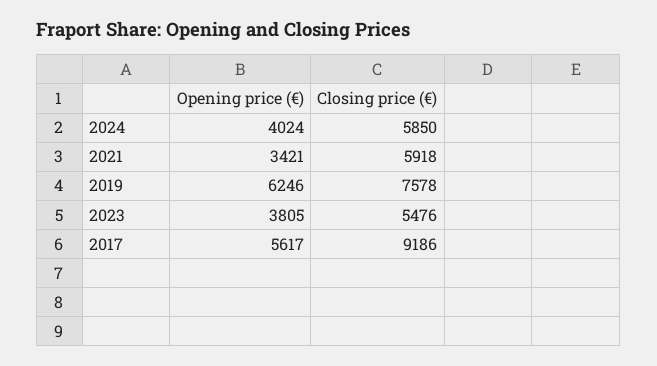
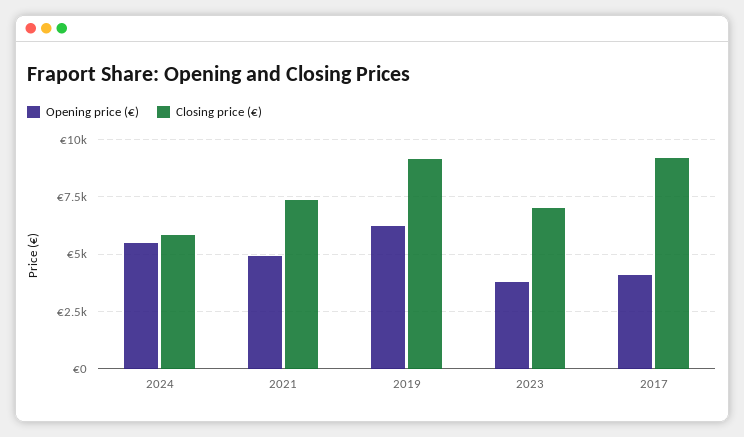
  {
    "Opening price (€)": {
-     "2024": 4024,
+     "2024": 5500,
-     "2021": 3421,
+     "2021": 5000,
      "2019": 6246,
      "2023": 3805,
-     "2017": 5617
+     "2017": 4000
    },
    "Closing price (€)": {
      "2024": 5850,
-     "2021": 5918,
+     "2021": 7500,
-     "2019": 7578,
+     "2019": 9000,
-     "2023": 5476,
+     "2023": 7000,
      "2017": 9186
    }
  }

